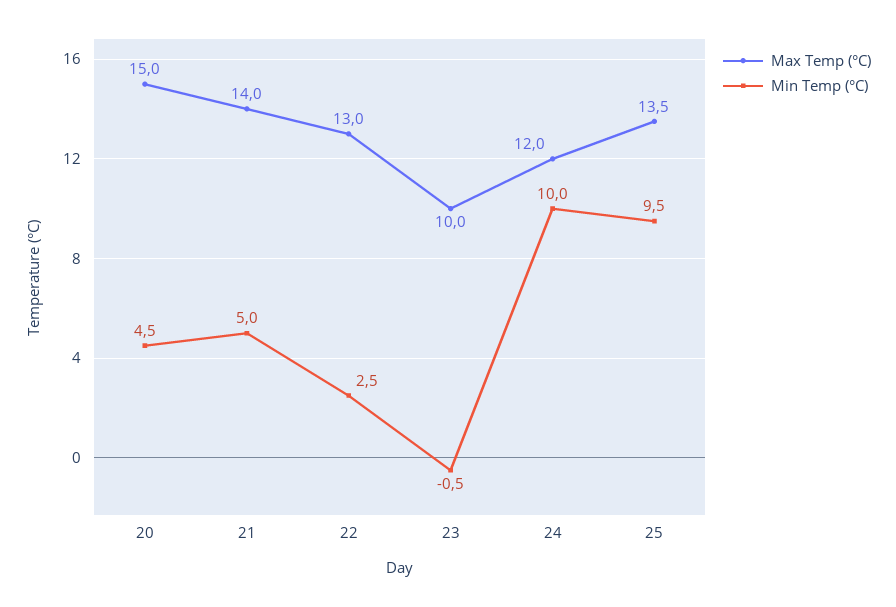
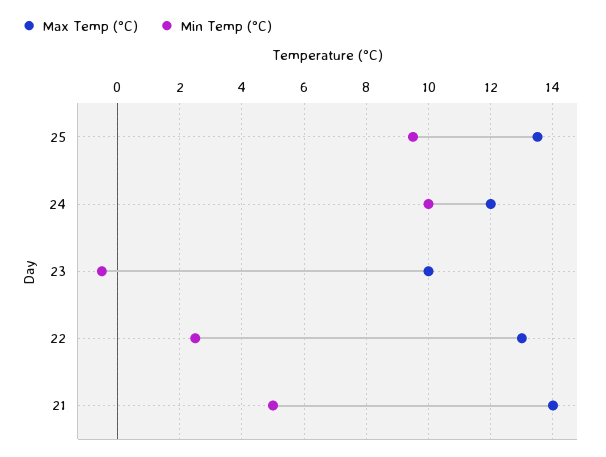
  {
    "Max Temp (°C)": {
-     "20": 15,
      "21": 14,
      "22": 13,
      "23": 10,
      "24": 12,
      "25": 13.5
    },
    "Min Temp (°C)": {
-     "20": 4.5,
      "21": 5,
      "22": 2.5,
      "23": -0.5,
      "24": 10,
      "25": 9.5
    }
  }

